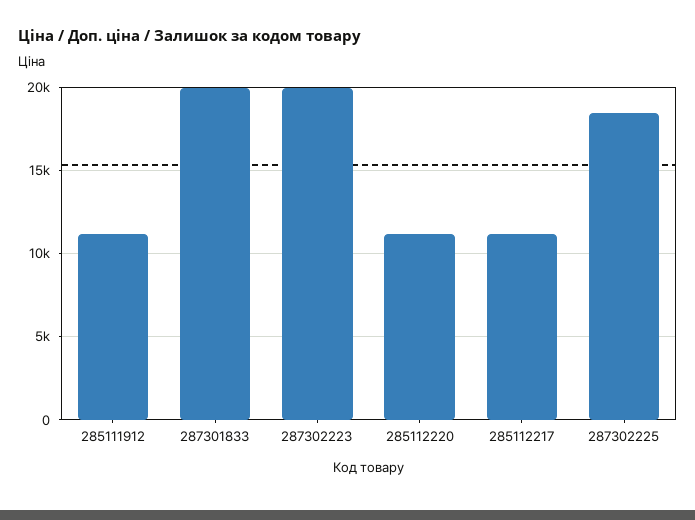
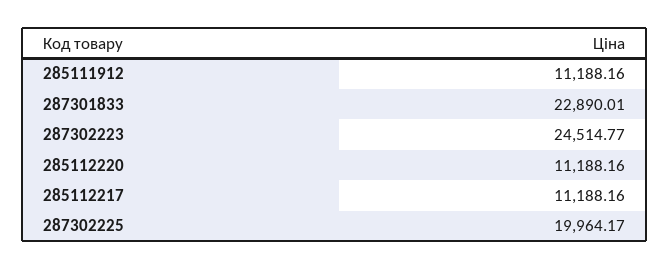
  {
    "285111912": 11188.16,
-   "287301833": 20000,
+   "287301833": 22890.01,
-   "287302223": 20000,
+   "287302223": 24514.77,
    "285112220": 11188.16,
    "285112217": 11188.16,
-   "287302225": 18500
+   "287302225": 19964.17
  }

